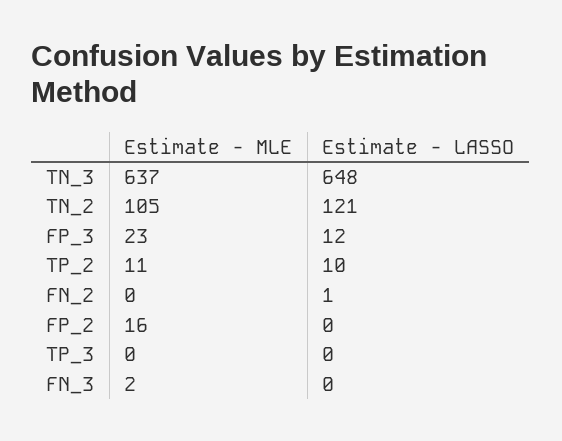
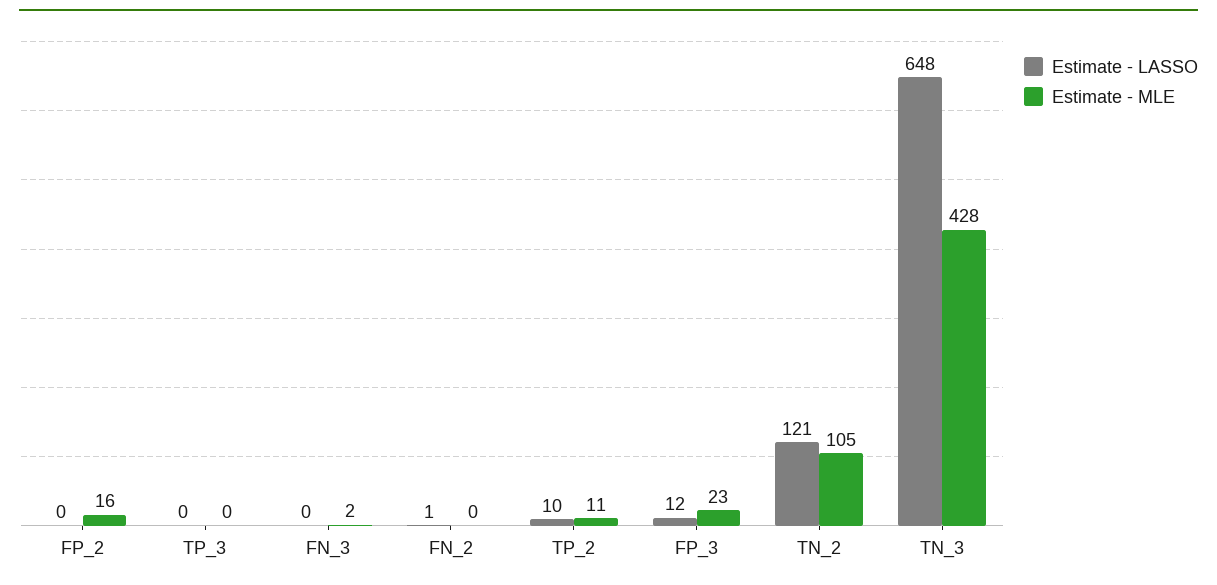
  {
    "Estimate - MLE": {
-     "TN_3": 637,
+     "TN_3": 428,
      "TN_2": 105,
      "FP_3": 23,
      "TP_2": 11,
      "FN_2": 0,
      "FP_2": 16,
      "TP_3": 0,
      "FN_3": 2
    },
    "Estimate - LASSO": {
      "TN_3": 648,
      "TN_2": 121,
      "FP_3": 12,
      "TP_2": 10,
      "FN_2": 1,
      "FP_2": 0,
      "TP_3": 0,
      "FN_3": 0
    }
  }

